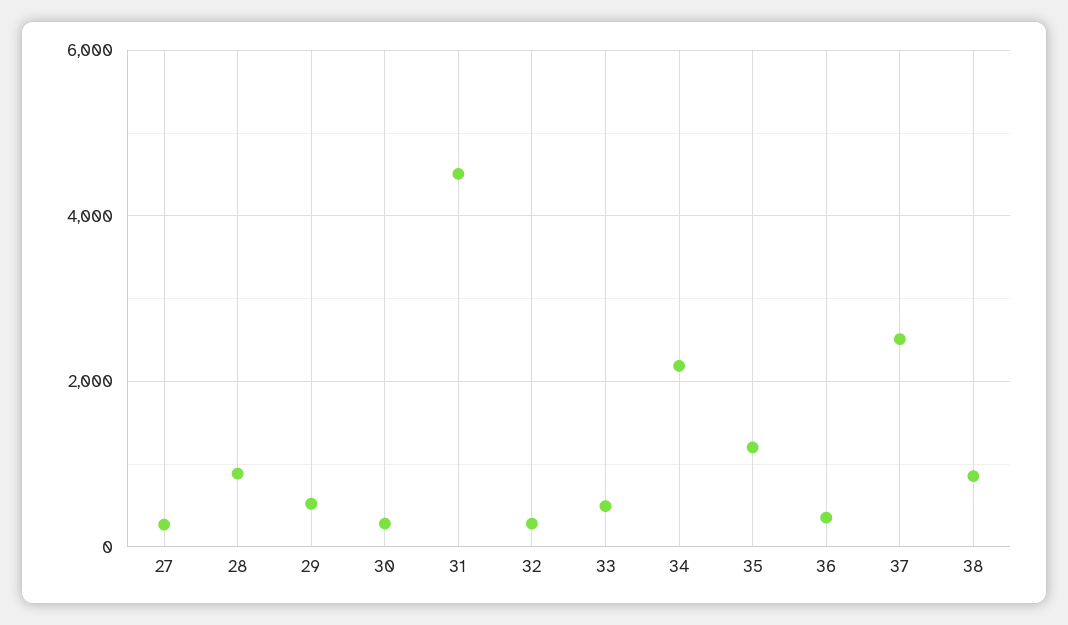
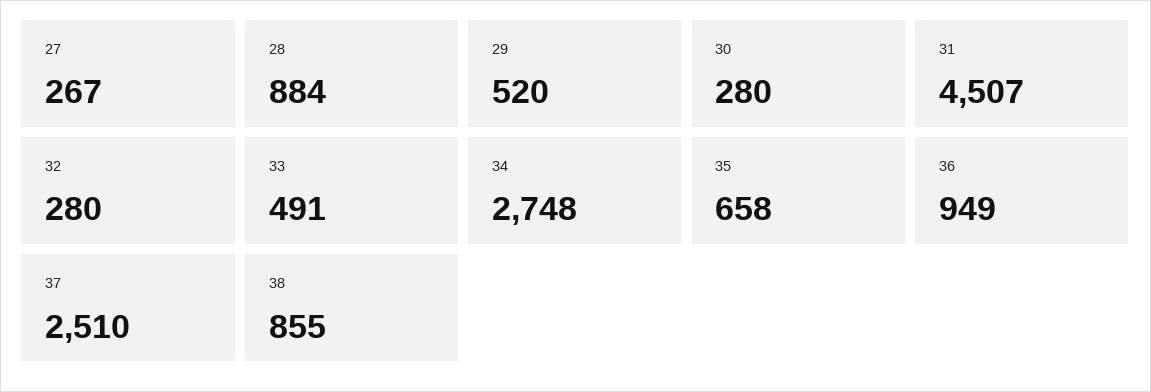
  {
    "27": 267,
    "28": 884,
    "29": 520,
    "30": 280,
    "31": 4507,
    "32": 280,
    "33": 491,
-   "34": 2200,
+   "34": 2748,
-   "35": 1200,
+   "35": 658,
-   "36": 400,
+   "36": 949,
    "37": 2510,
    "38": 855
  }

